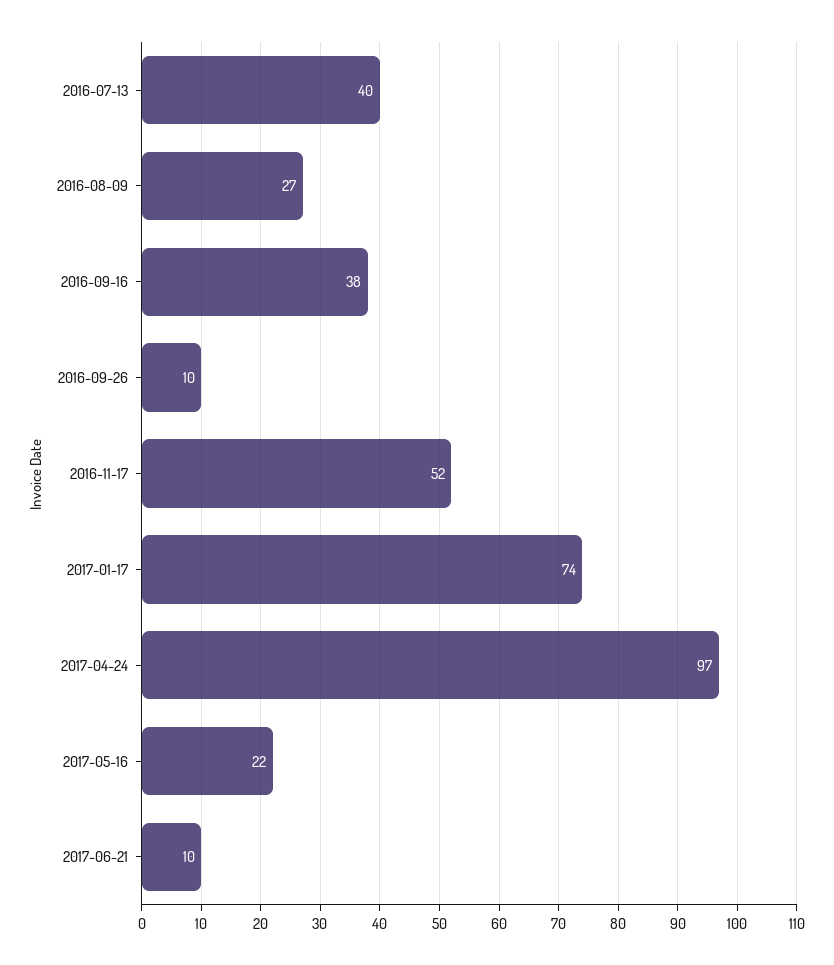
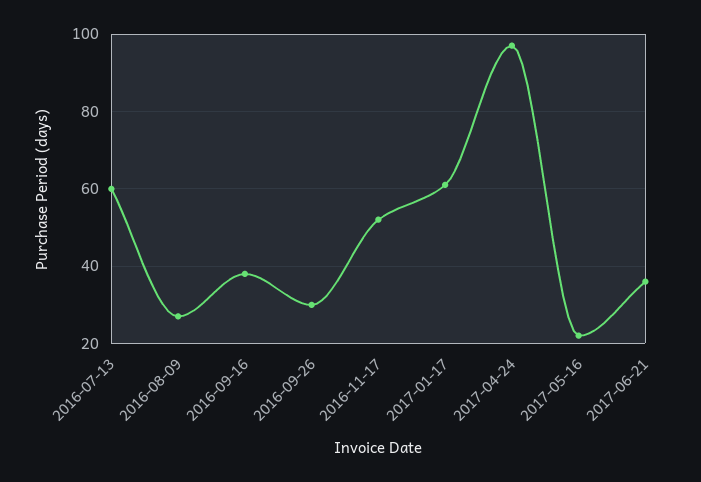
  {
-   "2016-07-13": 40,
+   "2016-07-13": 60,
    "2016-08-09": 27,
    "2016-09-16": 38,
-   "2016-09-26": 10,
+   "2016-09-26": 30,
    "2016-11-17": 52,
-   "2017-01-17": 74,
+   "2017-01-17": 60,
    "2017-04-24": 97,
    "2017-05-16": 22,
-   "2017-06-21": 10
+   "2017-06-21": 35
  }

